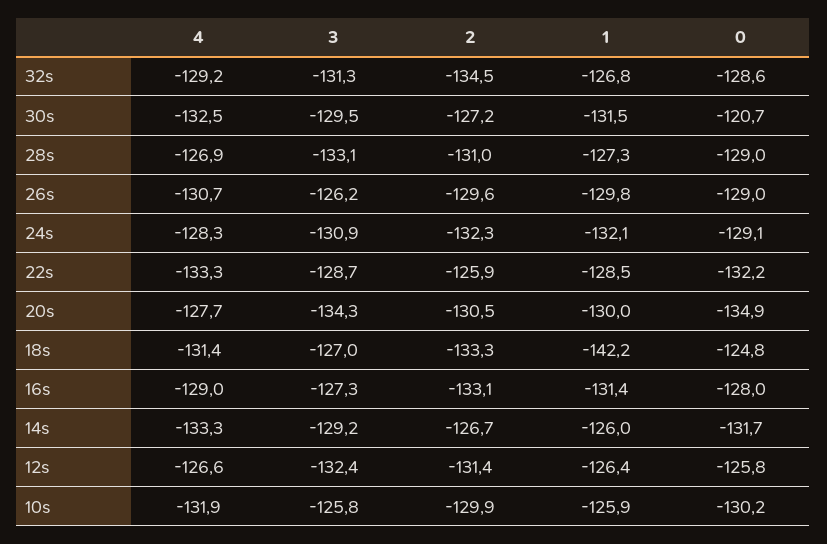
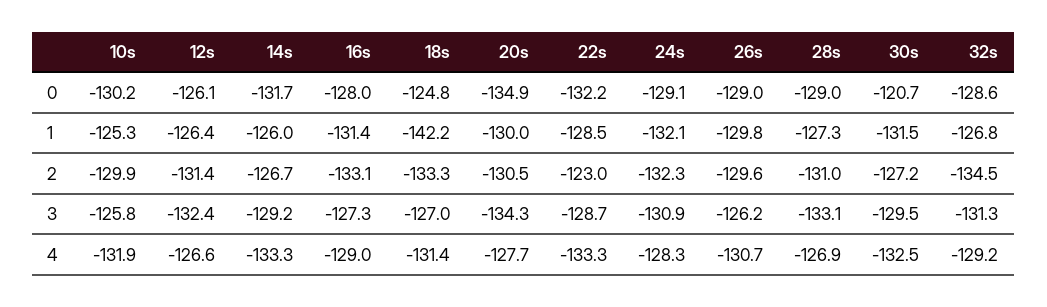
  {
    "4": {
      "32s": -129.2,
      "30s": -132.5,
      "28s": -126.9,
      "26s": -130.7,
      "24s": -128.3,
      "22s": -133.3,
      "20s": -127.7,
      "18s": -131.4,
      "16s": -129,
      "14s": -133.3,
      "12s": -126.6,
      "10s": -131.9
    },
    "3": {
      "32s": -131.3,
      "30s": -129.5,
      "28s": -133.1,
      "26s": -126.2,
      "24s": -130.9,
      "22s": -128.7,
      "20s": -134.3,
      "18s": -127,
      "16s": -127.3,
      "14s": -129.2,
      "12s": -132.4,
      "10s": -125.8
    },
    "2": {
      "32s": -134.5,
      "30s": -127.2,
      "28s": -131,
      "26s": -129.6,
      "24s": -132.3,
-     "22s": -125.9,
+     "22s": -123,
      "20s": -130.5,
      "18s": -133.3,
      "16s": -133.1,
      "14s": -126.7,
      "12s": -131.4,
      "10s": -129.9
    },
    "1": {
      "32s": -126.8,
      "30s": -131.5,
      "28s": -127.3,
      "26s": -129.8,
      "24s": -132.1,
      "22s": -128.5,
      "20s": -130,
      "18s": -142.2,
      "16s": -131.4,
      "14s": -126,
      "12s": -126.4,
-     "10s": -125.9
+     "10s": -125.3
    },
    "0": {
      "32s": -128.6,
      "30s": -120.7,
      "28s": -129,
      "26s": -129,
      "24s": -129.1,
      "22s": -132.2,
      "20s": -134.9,
      "18s": -124.8,
      "16s": -128,
      "14s": -131.7,
-     "12s": -125.8,
+     "12s": -126.1,
      "10s": -130.2
    }
  }

